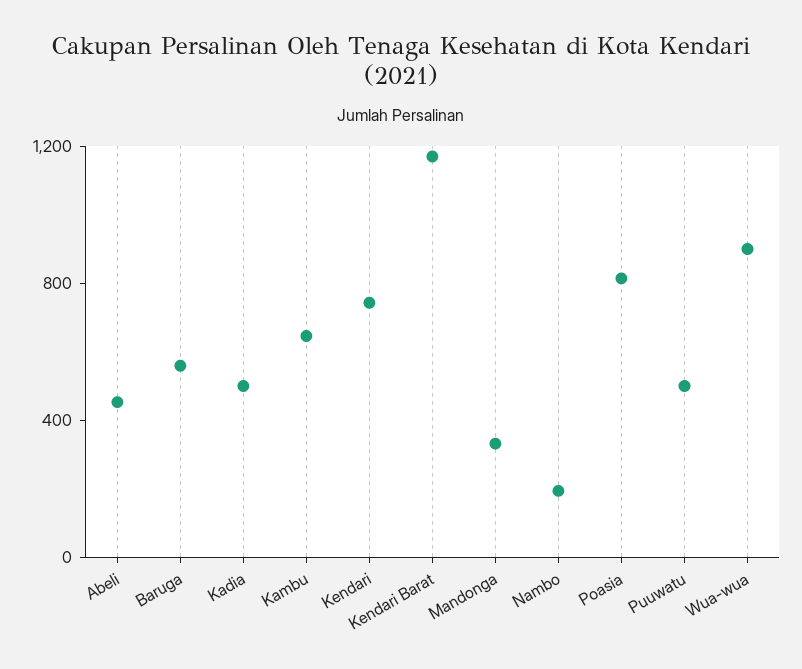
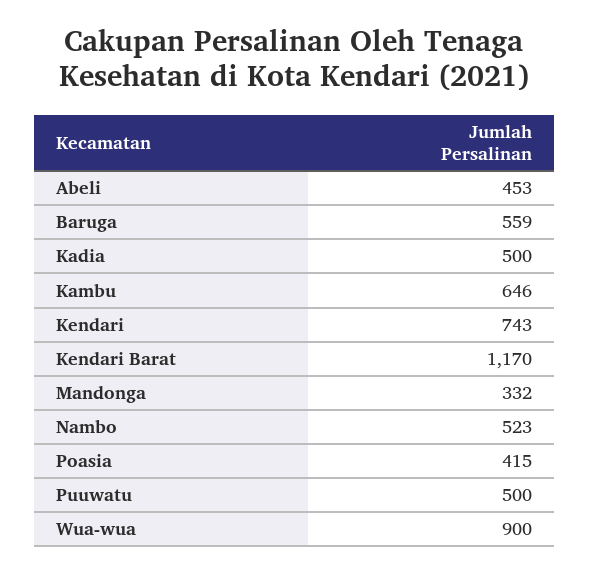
  {
    "Abeli": 453,
    "Baruga": 559,
    "Kadia": 500,
    "Kambu": 646,
    "Kendari": 743,
    "Kendari Barat": 1170,
    "Mandonga": 332,
-   "Nambo": 200,
+   "Nambo": 523,
-   "Poasia": 800,
+   "Poasia": 415,
    "Puuwatu": 500,
    "Wua-wua": 900
  }

